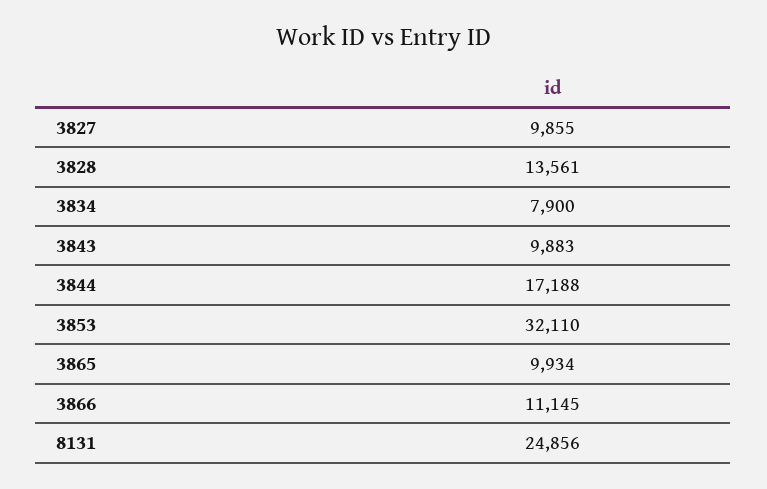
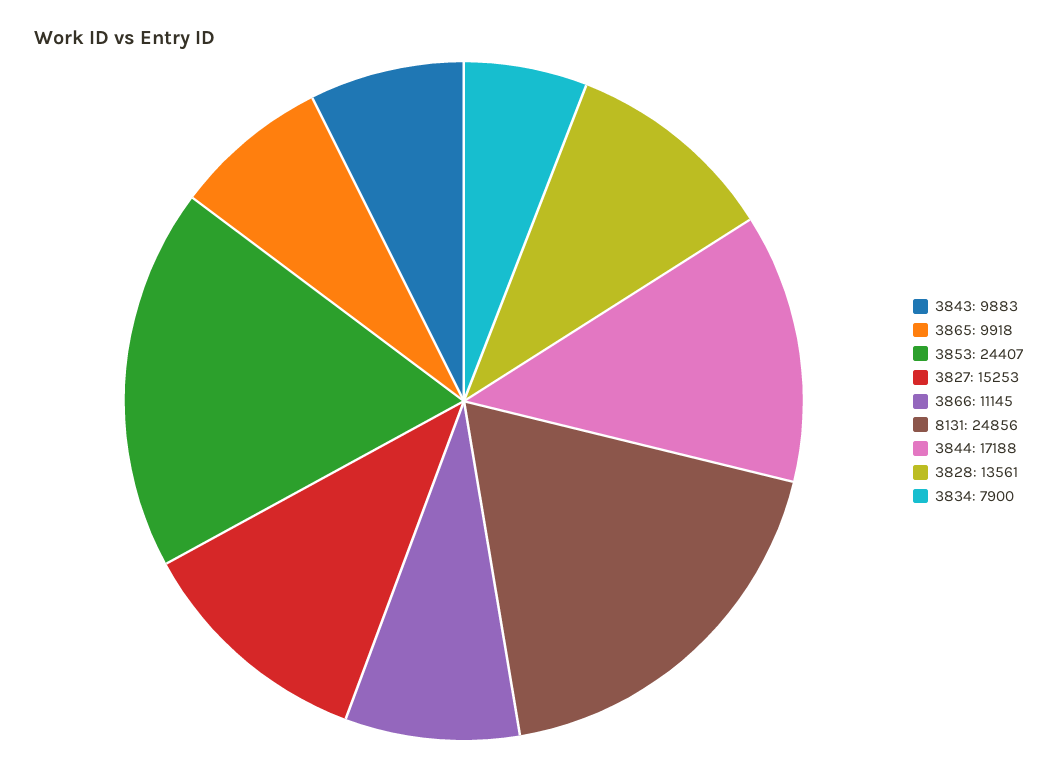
  {
-   "3827": 9855,
+   "3827": 15253,
    "3828": 13561,
    "3834": 7900,
    "3843": 9883,
    "3844": 17188,
-   "3853": 32110,
+   "3853": 24407,
-   "3865": 9934,
+   "3865": 9918,
    "3866": 11145,
    "8131": 24856
  }

